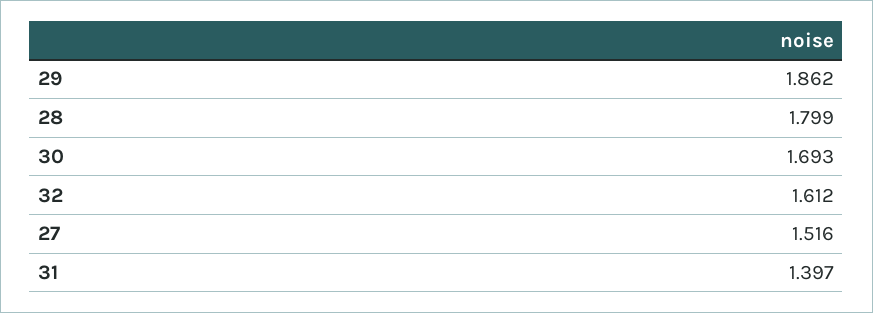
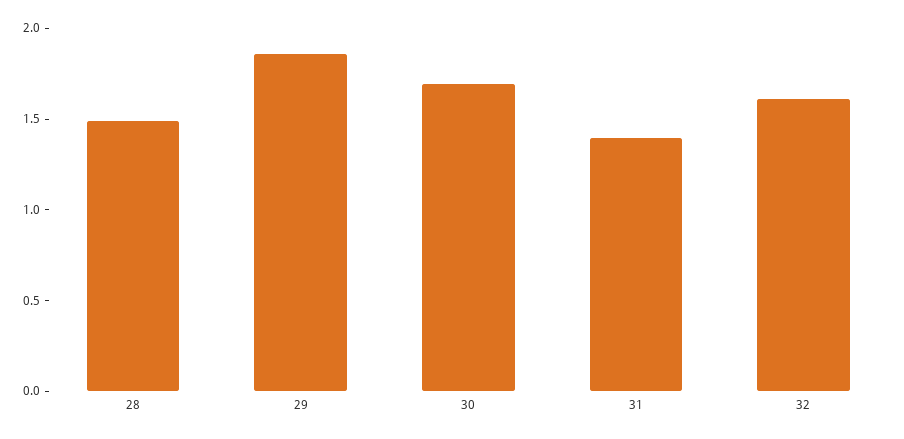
  {
    "29": 1.862,
-   "28": 1.799,
+   "28": 1.5,
    "30": 1.693,
    "32": 1.612,
-   "27": 1.516,
    "31": 1.397
  }

